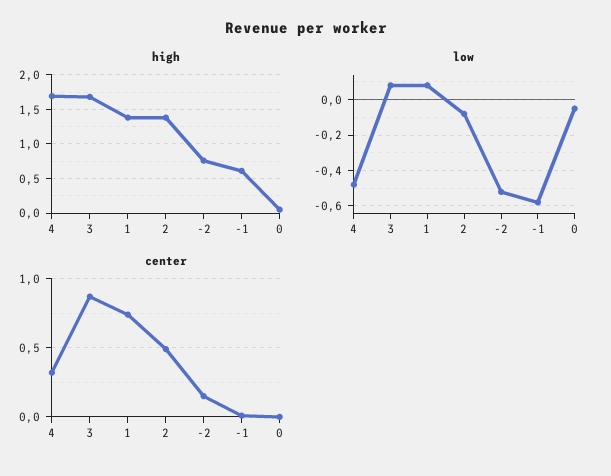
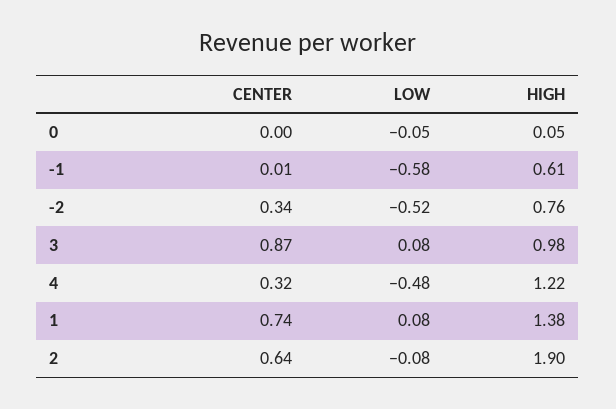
  {
    "high": {
-     "4": 1.7,
+     "4": 1.22,
-     "3": 1.7,
+     "3": 0.98,
      "1": 1.38,
-     "2": 1.4,
+     "2": 1.9,
      "-2": 0.76,
      "-1": 0.61,
      "0": 0.05
    },
    "low": {
      "4": -0.48,
      "3": 0.08,
      "1": 0.08,
      "2": -0.08,
      "-2": -0.52,
      "-1": -0.58,
      "0": -0.05
    },
    "center": {
      "4": 0.32,
      "3": 0.87,
      "1": 0.74,
-     "2": 0.5,
+     "2": 0.64,
-     "-2": 0.15,
+     "-2": 0.34,
      "-1": 0.01,
      "0": 0
    }
  }

